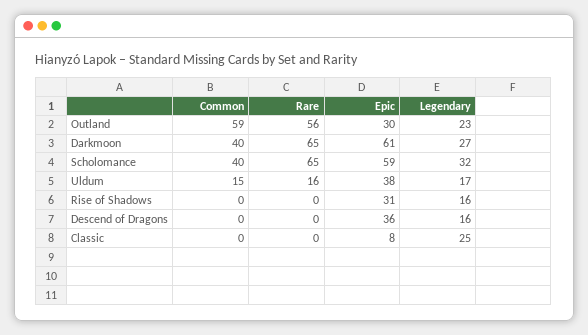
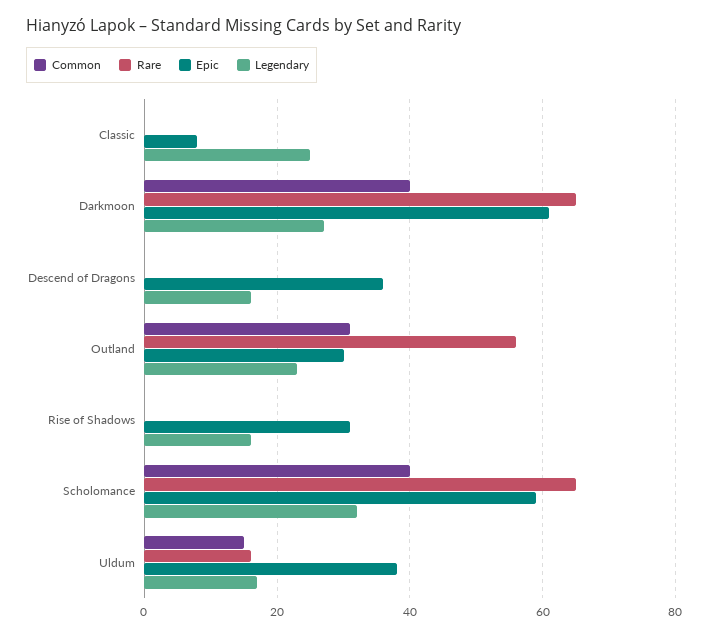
  {
    "Common": {
-     "Outland": 59,
+     "Outland": 30,
      "Darkmoon": 40,
      "Scholomance": 40,
      "Uldum": 15,
      "Rise of Shadows": 0,
      "Descend of Dragons": 0,
      "Classic": 0
    },
    "Rare": {
      "Outland": 56,
      "Darkmoon": 65,
      "Scholomance": 65,
      "Uldum": 16,
      "Rise of Shadows": 0,
      "Descend of Dragons": 0,
      "Classic": 0
    },
    "Epic": {
      "Outland": 30,
      "Darkmoon": 61,
      "Scholomance": 59,
      "Uldum": 38,
      "Rise of Shadows": 31,
      "Descend of Dragons": 36,
      "Classic": 8
    },
    "Legendary": {
      "Outland": 23,
      "Darkmoon": 27,
      "Scholomance": 32,
      "Uldum": 17,
      "Rise of Shadows": 16,
      "Descend of Dragons": 16,
      "Classic": 25
    }
  }

